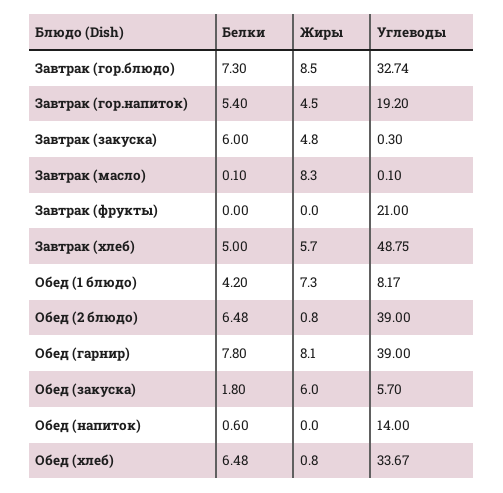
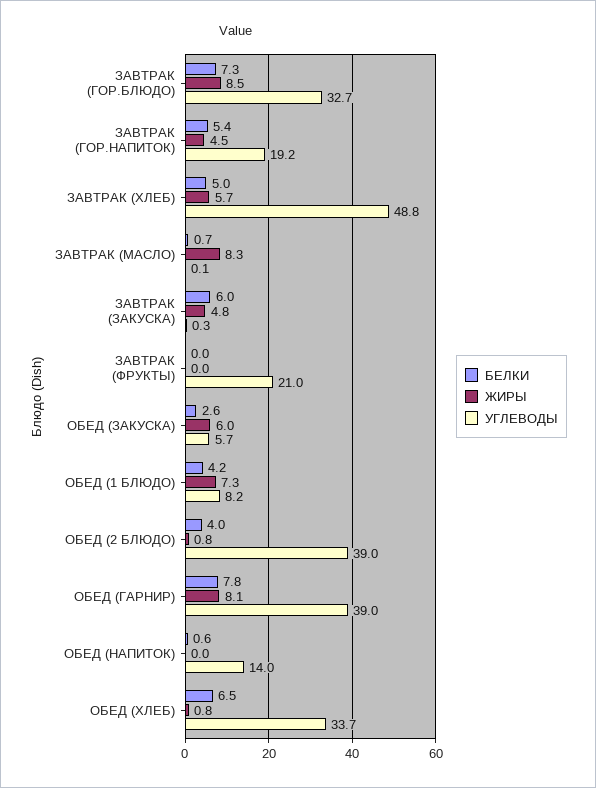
  {
    "Белки": {
      "Завтрак (гор.блюдо)": 7.3,
      "Завтрак (гор.напиток)": 5.4,
      "Завтрак (закуска)": 6,
-     "Завтрак (масло)": 0.1,
+     "Завтрак (масло)": 0.7,
      "Завтрак (фрукты)": 0,
      "Завтрак (хлеб)": 5,
      "Обед (1 блюдо)": 4.2,
-     "Обед (2 блюдо)": 6.48,
+     "Обед (2 блюдо)": 4,
      "Обед (гарнир)": 7.8,
-     "Обед (закуска)": 1.8,
+     "Обед (закуска)": 2.6,
      "Обед (напиток)": 0.6,
      "Обед (хлеб)": 6.48
    },
    "Жиры": {
      "Завтрак (гор.блюдо)": 8.5,
      "Завтрак (гор.напиток)": 4.5,
      "Завтрак (закуска)": 4.8,
      "Завтрак (масло)": 8.3,
      "Завтрак (фрукты)": 0,
      "Завтрак (хлеб)": 5.7,
      "Обед (1 блюдо)": 7.3,
      "Обед (2 блюдо)": 0.8,
      "Обед (гарнир)": 8.1,
      "Обед (закуска)": 6,
      "Обед (напиток)": 0,
      "Обед (хлеб)": 0.8
    },
    "Углеводы": {
      "Завтрак (гор.блюдо)": 32.74,
      "Завтрак (гор.напиток)": 19.2,
      "Завтрак (закуска)": 0.3,
      "Завтрак (масло)": 0.1,
      "Завтрак (фрукты)": 21,
      "Завтрак (хлеб)": 48.75,
      "Обед (1 блюдо)": 8.17,
      "Обед (2 блюдо)": 39,
      "Обед (гарнир)": 39,
      "Обед (закуска)": 5.7,
      "Обед (напиток)": 14,
      "Обед (хлеб)": 33.67
    }
  }

